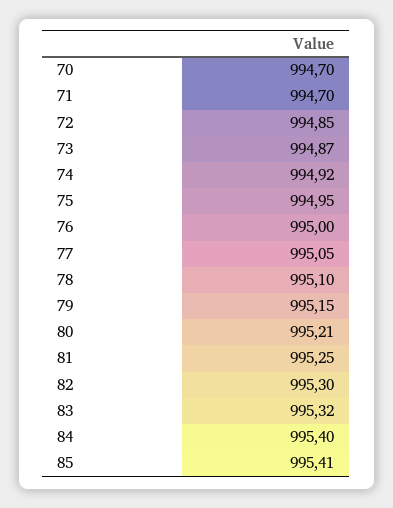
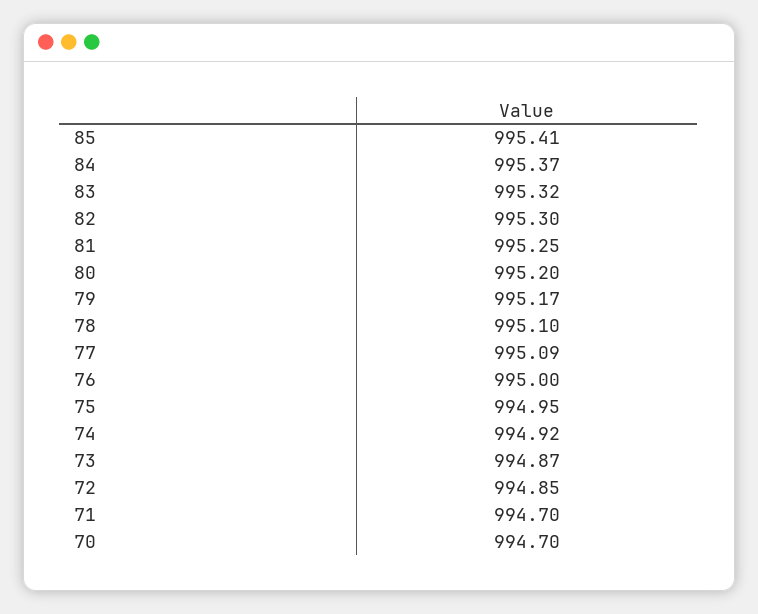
  {
    "70": 994.7,
    "71": 994.7,
    "72": 994.85,
    "73": 994.87,
    "74": 994.92,
    "75": 994.95,
    "76": 995,
-   "77": 995.05,
+   "77": 995.09,
    "78": 995.1,
-   "79": 995.15,
+   "79": 995.17,
-   "80": 995.21,
+   "80": 995.2,
    "81": 995.25,
    "82": 995.3,
    "83": 995.32,
-   "84": 995.4,
+   "84": 995.37,
    "85": 995.41
  }

